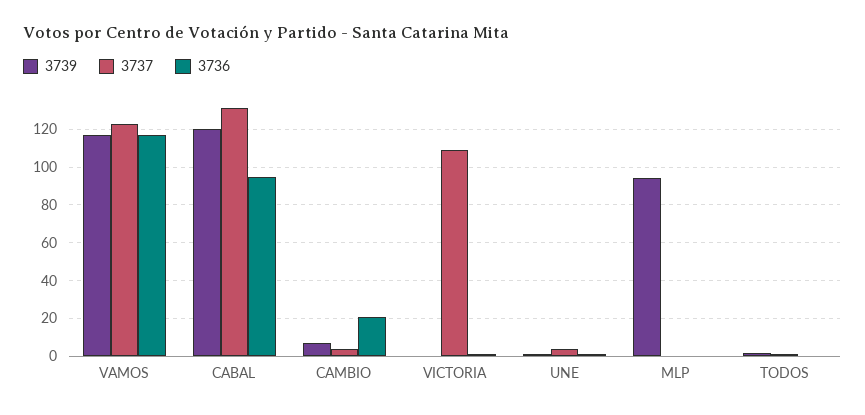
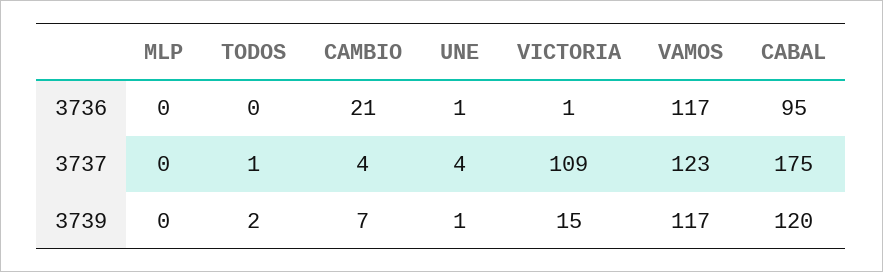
  {
    "3739": {
      "VAMOS": 117,
      "CABAL": 120,
      "CAMBIO": 7,
-     "VICTORIA": 0,
+     "VICTORIA": 15,
      "UNE": 1,
-     "MLP": 95,
+     "MLP": 0,
      "TODOS": 2
    },
    "3737": {
      "VAMOS": 123,
-     "CABAL": 130,
+     "CABAL": 175,
      "CAMBIO": 4,
      "VICTORIA": 109,
      "UNE": 4,
      "MLP": 0,
      "TODOS": 1
    },
    "3736": {
      "VAMOS": 117,
      "CABAL": 95,
      "CAMBIO": 21,
      "VICTORIA": 1,
      "UNE": 1,
      "MLP": 0,
      "TODOS": 0
    }
  }

